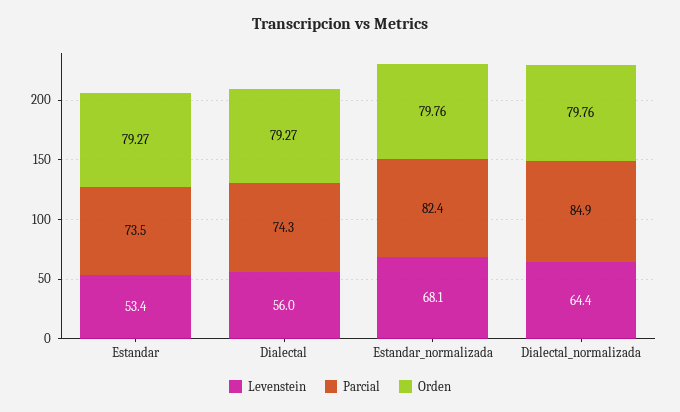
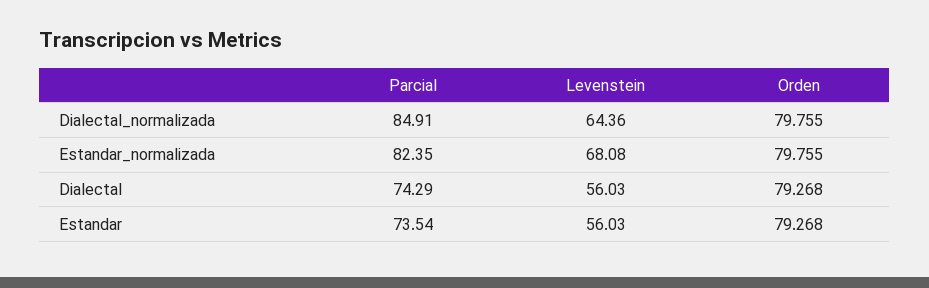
  {
    "Levenstein": {
-     "Estandar": 53.4,
+     "Estandar": 56.03,
      "Dialectal": 56.03,
      "Estandar_normalizada": 68.08,
      "Dialectal_normalizada": 64.36
    },
    "Parcial": {
      "Estandar": 73.54,
      "Dialectal": 74.29,
      "Estandar_normalizada": 82.35,
      "Dialectal_normalizada": 84.91
    },
    "Orden": {
      "Estandar": 79.268,
      "Dialectal": 79.268,
      "Estandar_normalizada": 79.755,
      "Dialectal_normalizada": 79.755
    }
  }

